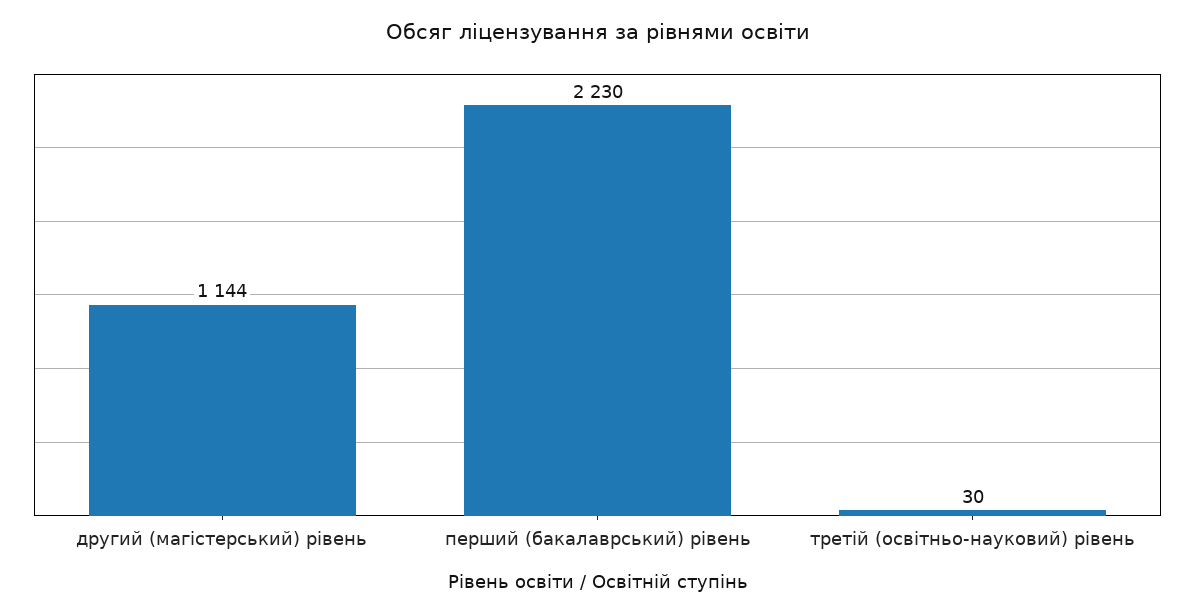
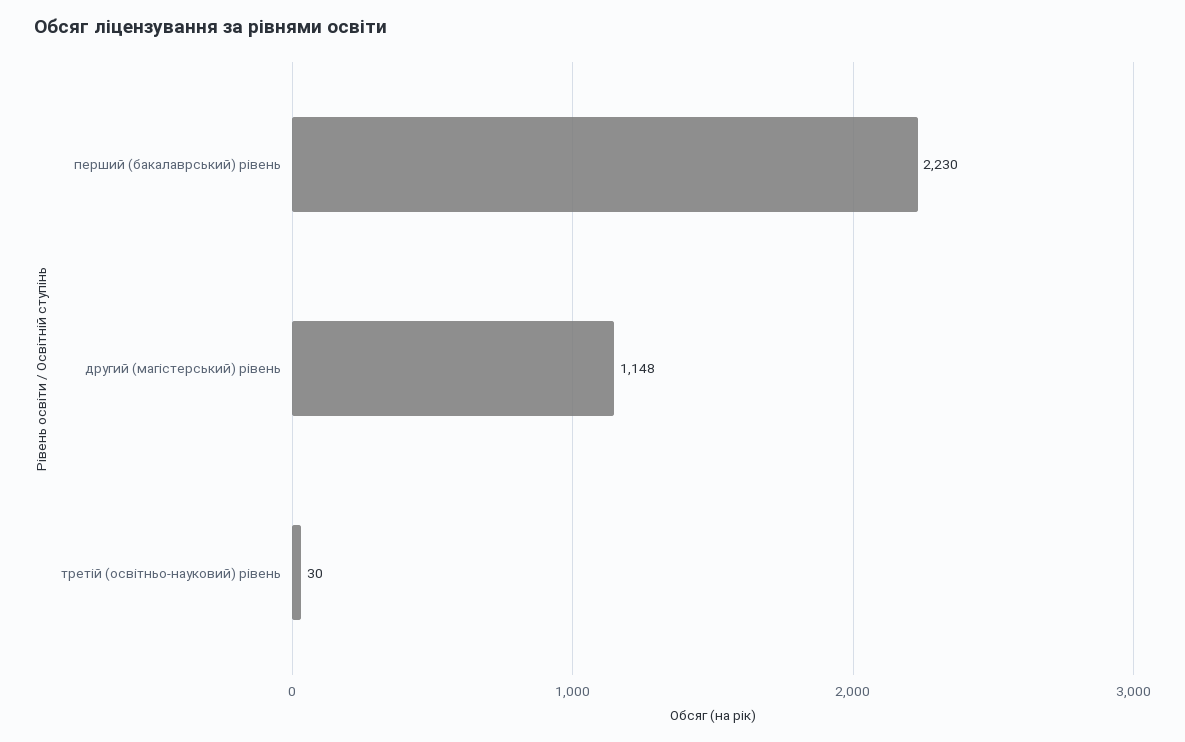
  {
-   "другий (магістерський) рівень": 1144,
+   "другий (магістерський) рівень": 1148,
    "перший (бакалаврський) рівень": 2230,
    "третій (освітньо-науковий) рівень": 30
  }

